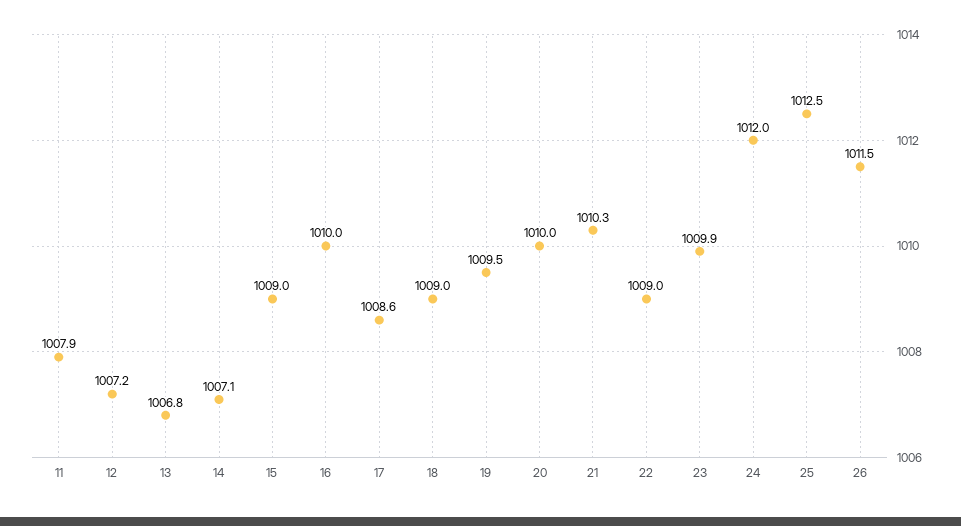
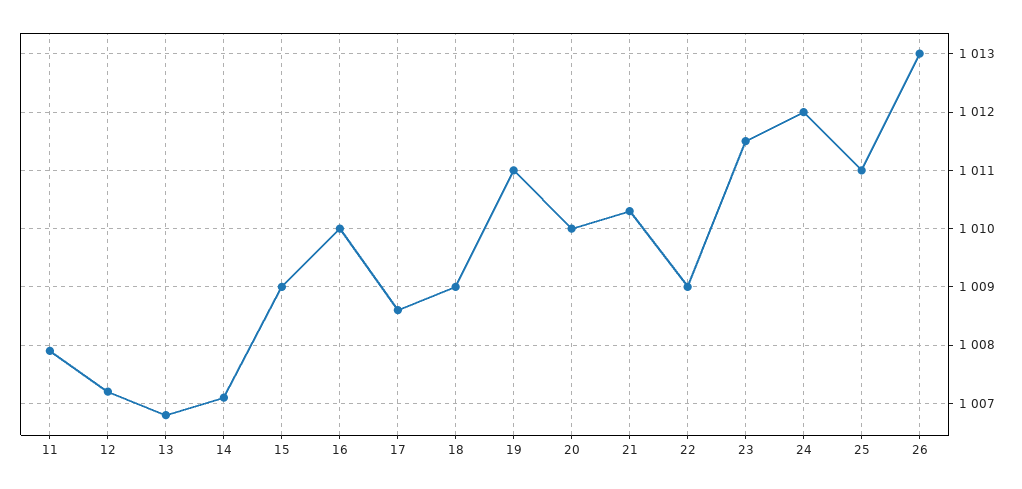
  {
    "11": 1007.9,
    "12": 1007.2,
    "13": 1006.8,
    "14": 1007.1,
    "15": 1009,
    "16": 1010,
    "17": 1008.6,
    "18": 1009,
-   "19": 1009.5,
+   "19": 1011,
    "20": 1010,
    "21": 1010.3,
    "22": 1009,
-   "23": 1009.9,
+   "23": 1011.5,
    "24": 1012,
-   "25": 1012.5,
+   "25": 1011,
-   "26": 1011.5
+   "26": 1013
  }

